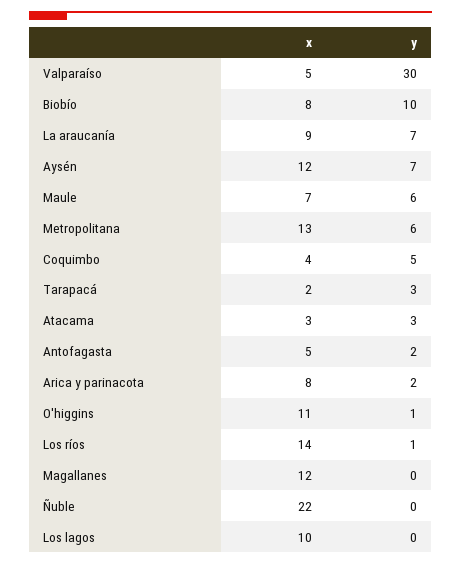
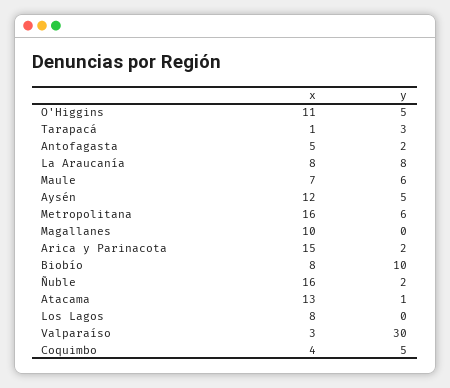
  {
    "x": {
-     "Valparaíso": 5,
+     "Valparaíso": 3,
      "Biobío": 8,
-     "La araucanía": 9,
+     "La araucanía": 8,
      "Aysén": 12,
      "Maule": 7,
-     "Metropolitana": 13,
+     "Metropolitana": 16,
      "Coquimbo": 4,
-     "Tarapacá": 2,
+     "Tarapacá": 1,
-     "Atacama": 3,
+     "Atacama": 13,
      "Antofagasta": 5,
-     "Arica y parinacota": 8,
+     "Arica y parinacota": 15,
      "O'higgins": 11,
-     "Los ríos": 14,
-     "Magallanes": 12,
+     "Magallanes": 10,
-     "Ñuble": 22,
+     "Ñuble": 16,
-     "Los lagos": 10
+     "Los lagos": 8
    },
    "y": {
      "Valparaíso": 30,
      "Biobío": 10,
-     "La araucanía": 7,
+     "La araucanía": 8,
-     "Aysén": 7,
+     "Aysén": 5,
      "Maule": 6,
      "Metropolitana": 6,
      "Coquimbo": 5,
      "Tarapacá": 3,
-     "Atacama": 3,
+     "Atacama": 1,
      "Antofagasta": 2,
      "Arica y parinacota": 2,
-     "O'higgins": 1,
+     "O'higgins": 5,
-     "Los ríos": 1,
      "Magallanes": 0,
-     "Ñuble": 0,
+     "Ñuble": 2,
      "Los lagos": 0
    }
  }

